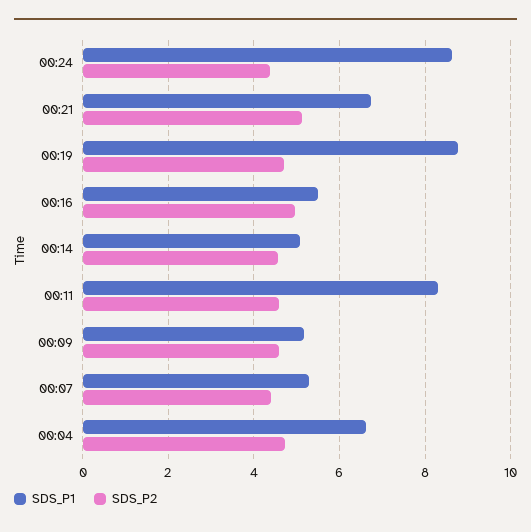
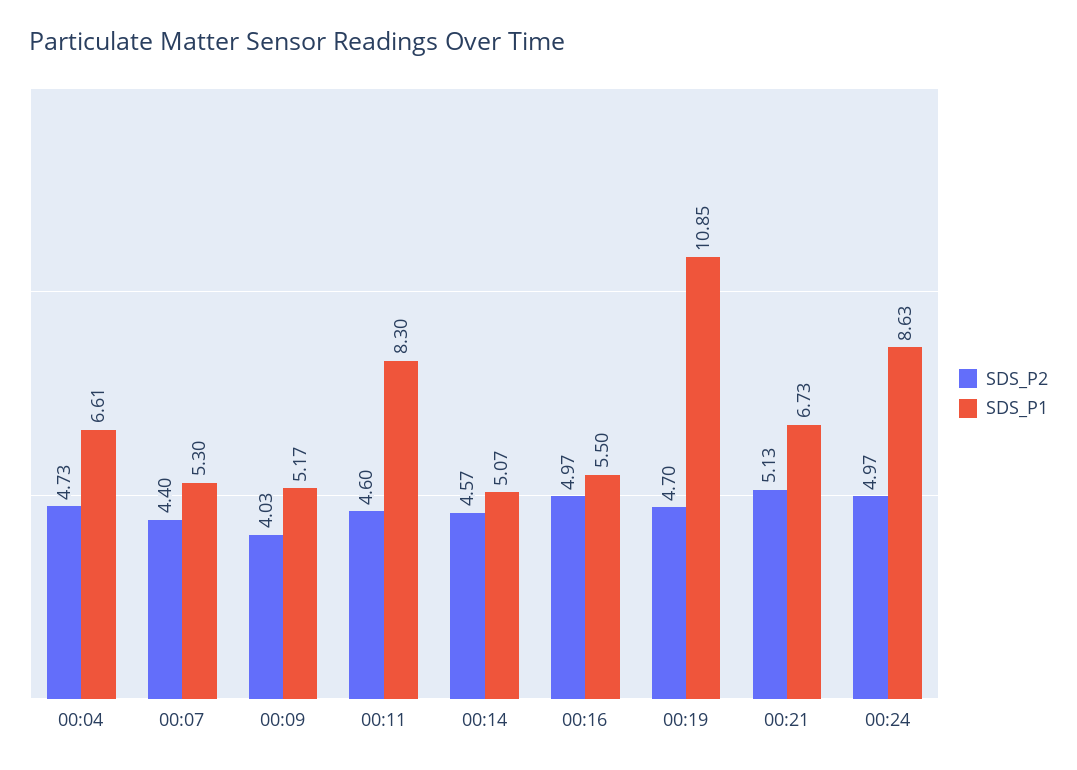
  {
    "SDS_P1": {
      "00:24": 8.63,
      "00:21": 6.73,
-     "00:19": 8.8,
+     "00:19": 10.85,
      "00:16": 5.5,
      "00:14": 5.07,
      "00:11": 8.3,
      "00:09": 5.17,
      "00:07": 5.3,
      "00:04": 6.61
    },
    "SDS_P2": {
-     "00:24": 4.4,
+     "00:24": 4.97,
      "00:21": 5.13,
      "00:19": 4.7,
      "00:16": 4.97,
      "00:14": 4.57,
      "00:11": 4.6,
-     "00:09": 4.6,
+     "00:09": 4.03,
      "00:07": 4.4,
      "00:04": 4.73
    }
  }

